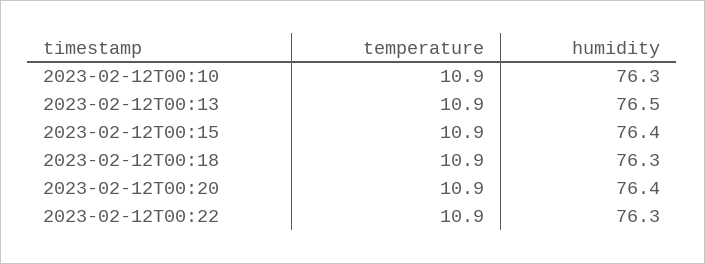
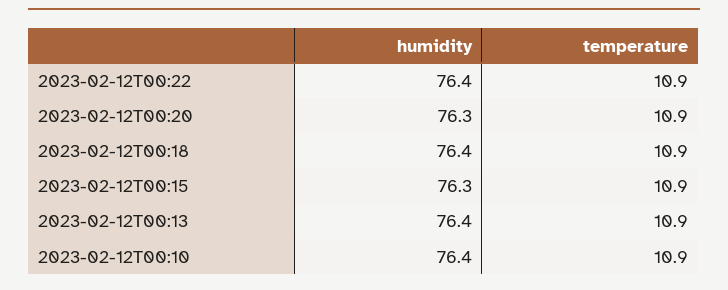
  {
    "temperature": {
      "2023-02-12T00:10": 10.9,
      "2023-02-12T00:13": 10.9,
      "2023-02-12T00:15": 10.9,
      "2023-02-12T00:18": 10.9,
      "2023-02-12T00:20": 10.9,
      "2023-02-12T00:22": 10.9
    },
    "humidity": {
-     "2023-02-12T00:10": 76.3,
+     "2023-02-12T00:10": 76.4,
-     "2023-02-12T00:13": 76.5,
+     "2023-02-12T00:13": 76.4,
-     "2023-02-12T00:15": 76.4,
+     "2023-02-12T00:15": 76.3,
-     "2023-02-12T00:18": 76.3,
+     "2023-02-12T00:18": 76.4,
-     "2023-02-12T00:20": 76.4,
+     "2023-02-12T00:20": 76.3,
-     "2023-02-12T00:22": 76.3
+     "2023-02-12T00:22": 76.4
    }
  }

